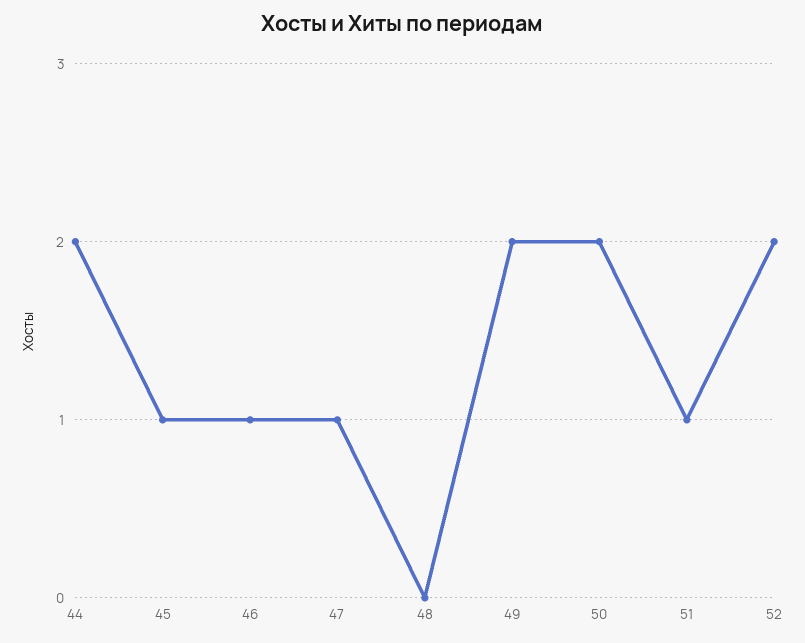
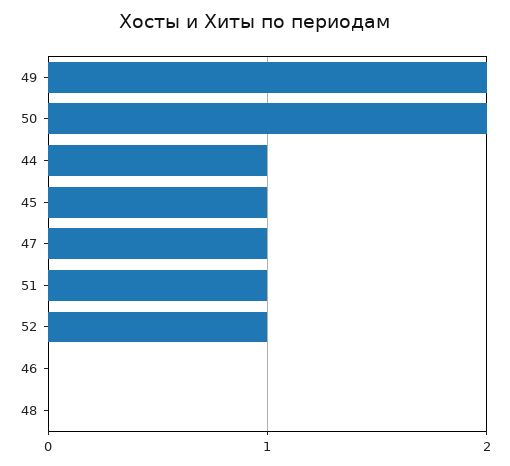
  {
-   "44": 2,
+   "44": 1,
    "45": 1,
-   "46": 1,
+   "46": 0,
    "47": 1,
    "48": 0,
    "49": 2,
    "50": 2,
    "51": 1,
-   "52": 2
+   "52": 1
  }

